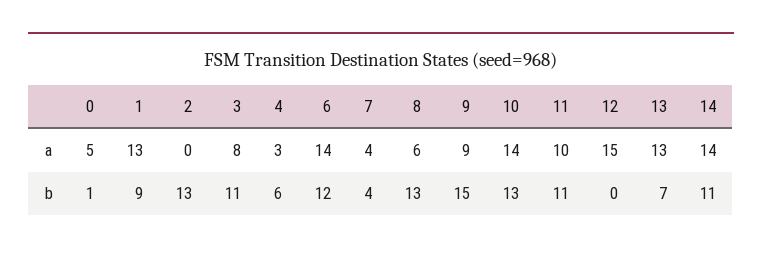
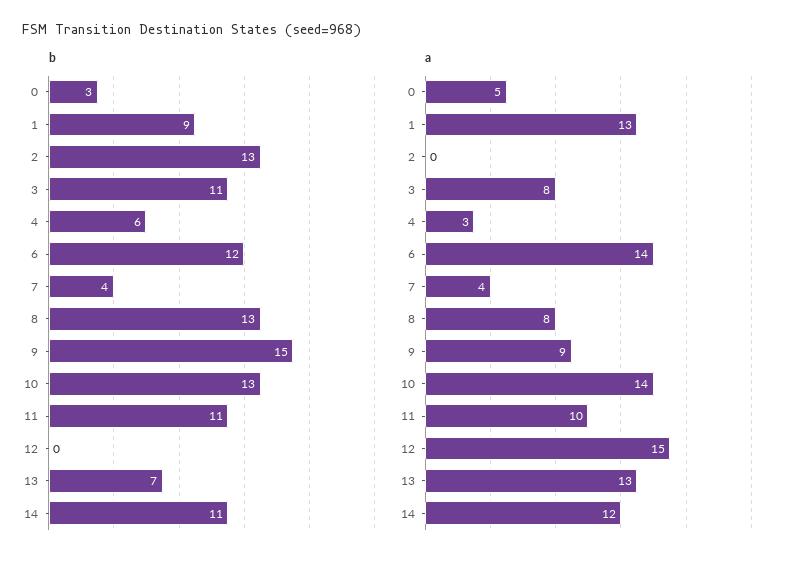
  {
    "a": {
      "0": 5,
      "1": 13,
      "2": 0,
      "3": 8,
      "4": 3,
      "6": 14,
      "7": 4,
-     "8": 6,
+     "8": 8,
      "9": 9,
      "10": 14,
      "11": 10,
      "12": 15,
      "13": 13,
-     "14": 14
+     "14": 12
    },
    "b": {
-     "0": 1,
+     "0": 3,
      "1": 9,
      "2": 13,
      "3": 11,
      "4": 6,
      "6": 12,
      "7": 4,
      "8": 13,
      "9": 15,
      "10": 13,
      "11": 11,
      "12": 0,
      "13": 7,
      "14": 11
    }
  }

